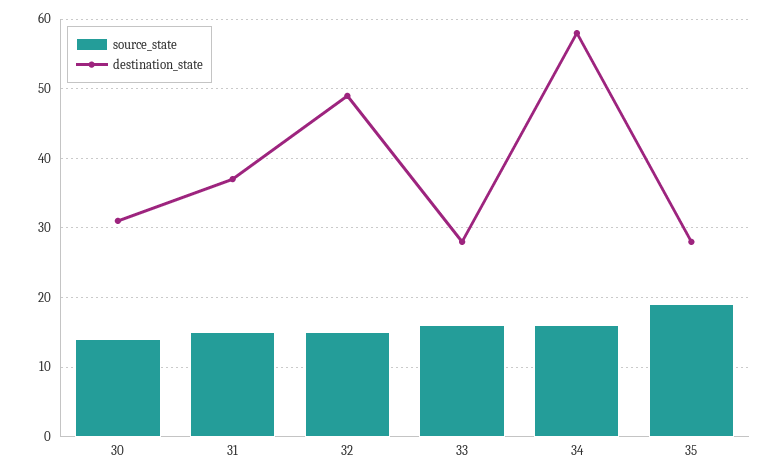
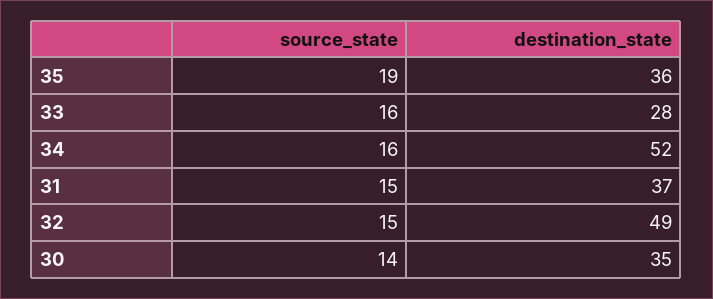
  {
    "source_state": {
      "30": 14,
      "31": 15,
      "32": 15,
      "33": 16,
      "34": 16,
      "35": 19
    },
    "destination_state": {
-     "30": 31,
+     "30": 35,
      "31": 37,
      "32": 49,
      "33": 28,
-     "34": 58,
+     "34": 52,
-     "35": 28
+     "35": 36
    }
  }

